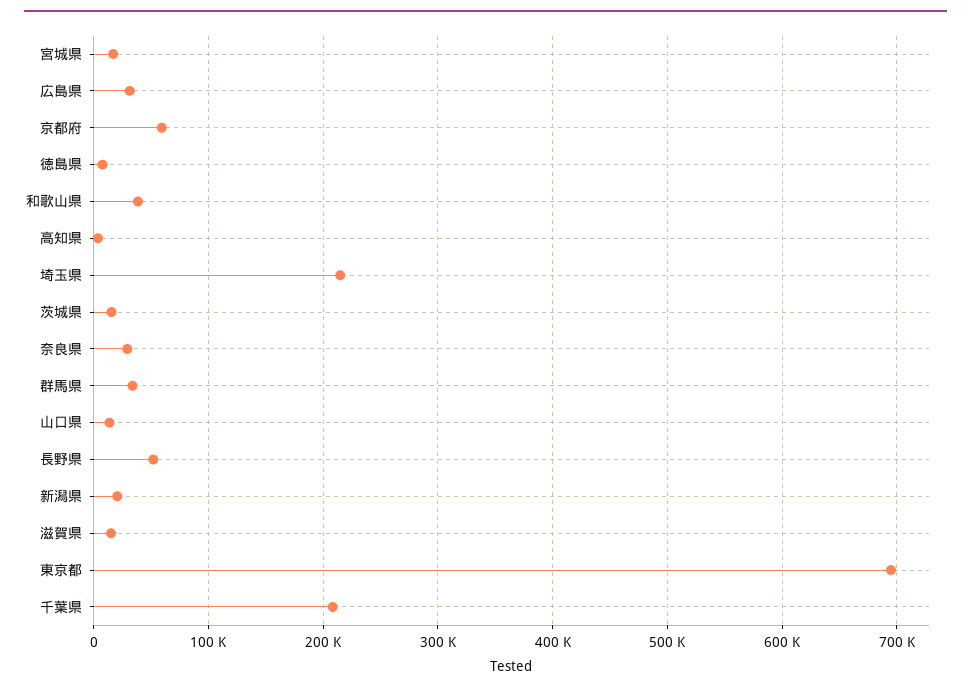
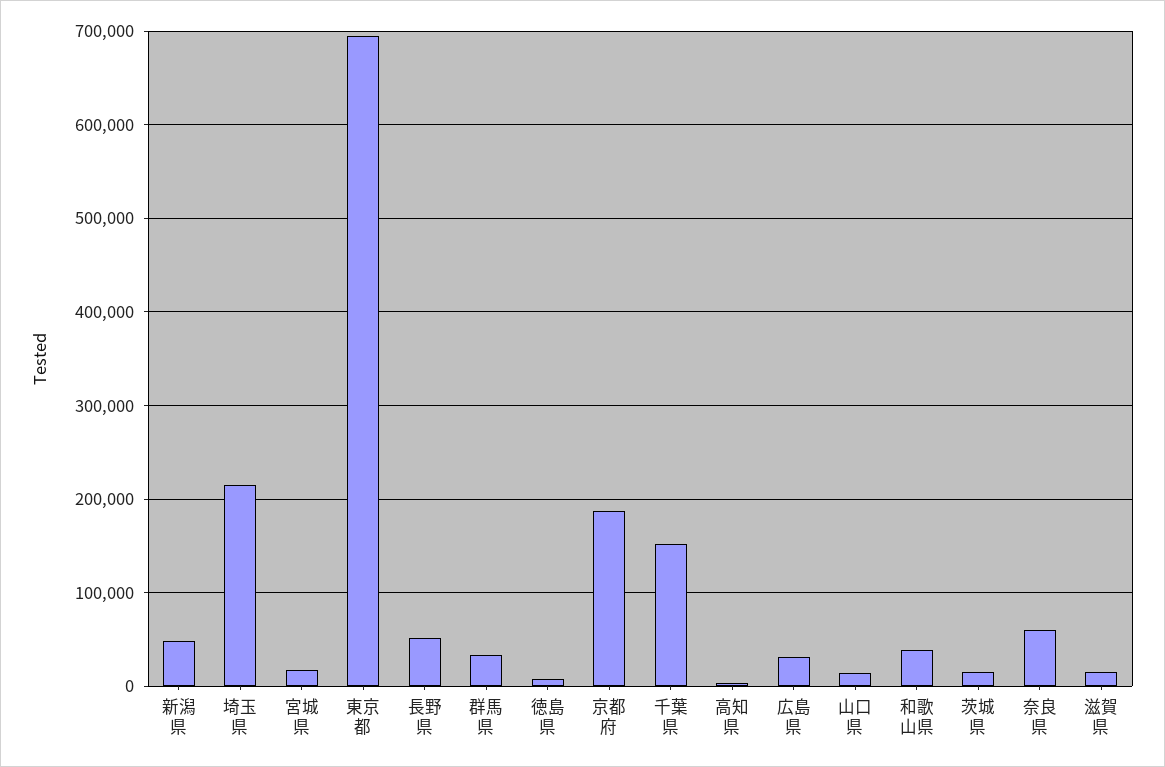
  {
    "宮城県": 20000,
    "広島県": 30000,
-   "京都府": 60000,
+   "京都府": 190000,
    "徳島県": 10000,
    "和歌山県": 40000,
    "高知県": 0,
    "埼玉県": 210000,
    "茨城県": 20000,
-   "奈良県": 30000,
+   "奈良県": 60000,
    "群馬県": 30000,
    "山口県": 10000,
    "長野県": 50000,
-   "新潟県": 20000,
+   "新潟県": 50000,
    "滋賀県": 10000,
    "東京都": 690000,
-   "千葉県": 210000
+   "千葉県": 150000
  }

